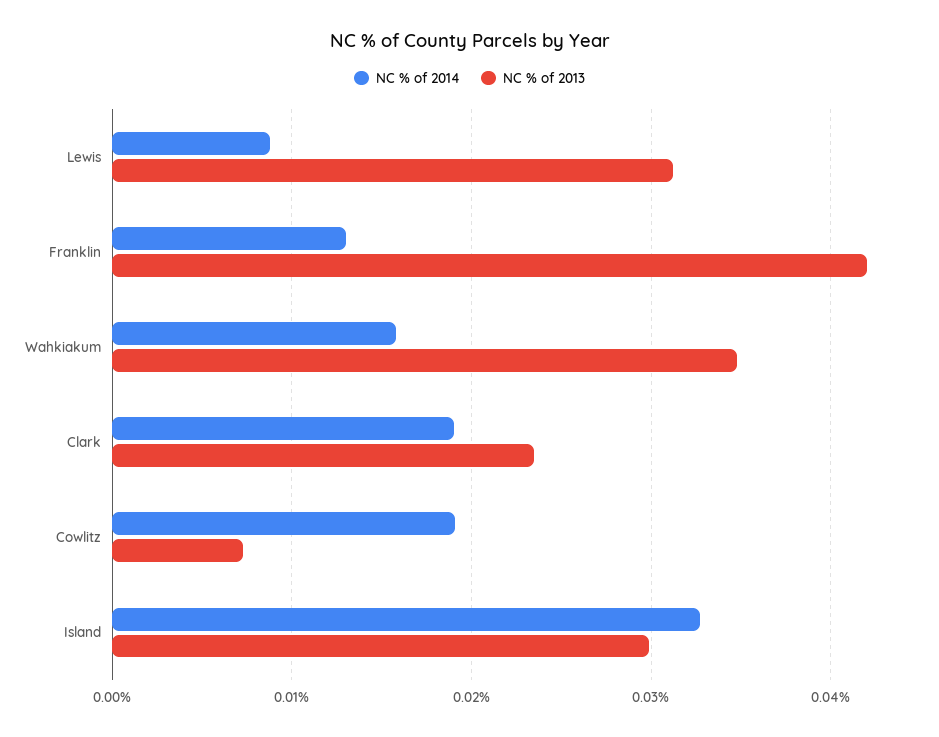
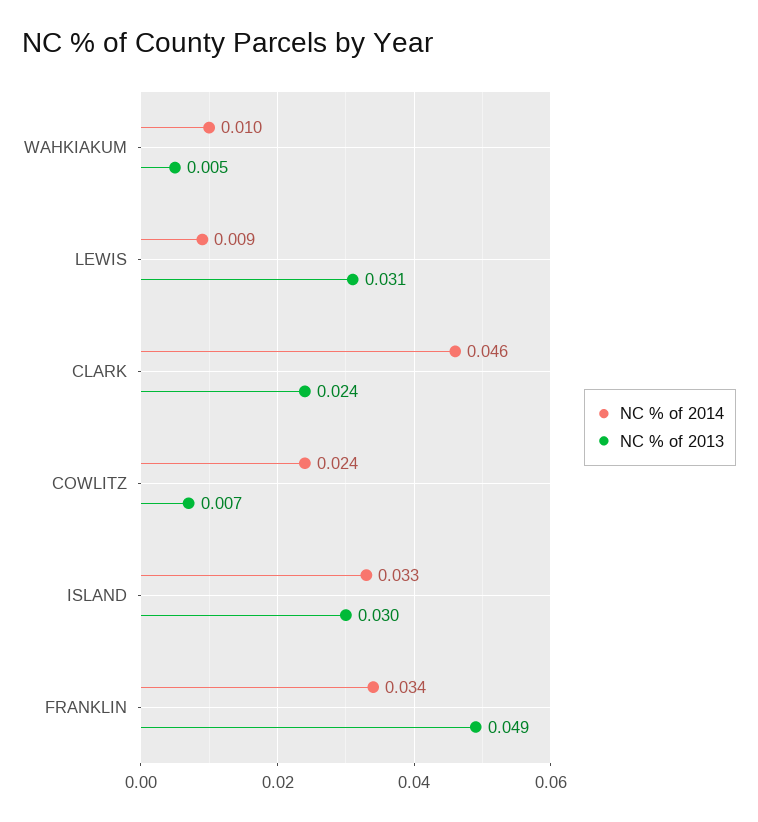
  {
    "NC % of 2014": {
      "Lewis": 0.009,
-     "Franklin": 0.013,
+     "Franklin": 0.034,
-     "Wahkiakum": 0.016,
+     "Wahkiakum": 0.01,
-     "Clark": 0.019,
+     "Clark": 0.046,
-     "Cowlitz": 0.019,
+     "Cowlitz": 0.024,
      "Island": 0.033
    },
    "NC % of 2013": {
      "Lewis": 0.031,
-     "Franklin": 0.042,
+     "Franklin": 0.049,
-     "Wahkiakum": 0.035,
+     "Wahkiakum": 0.005,
      "Clark": 0.024,
      "Cowlitz": 0.007,
      "Island": 0.03
    }
  }

